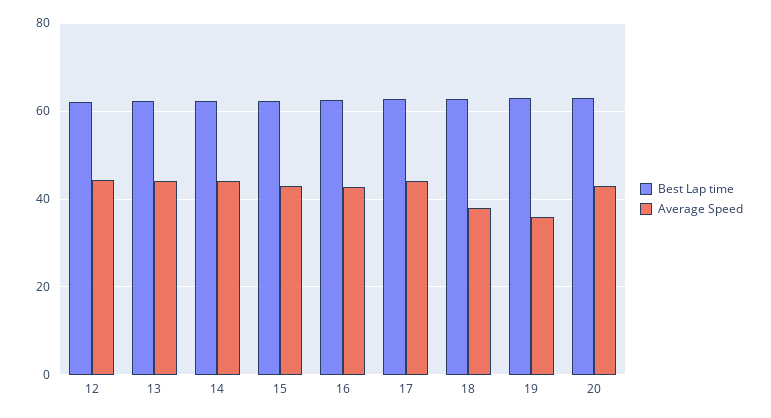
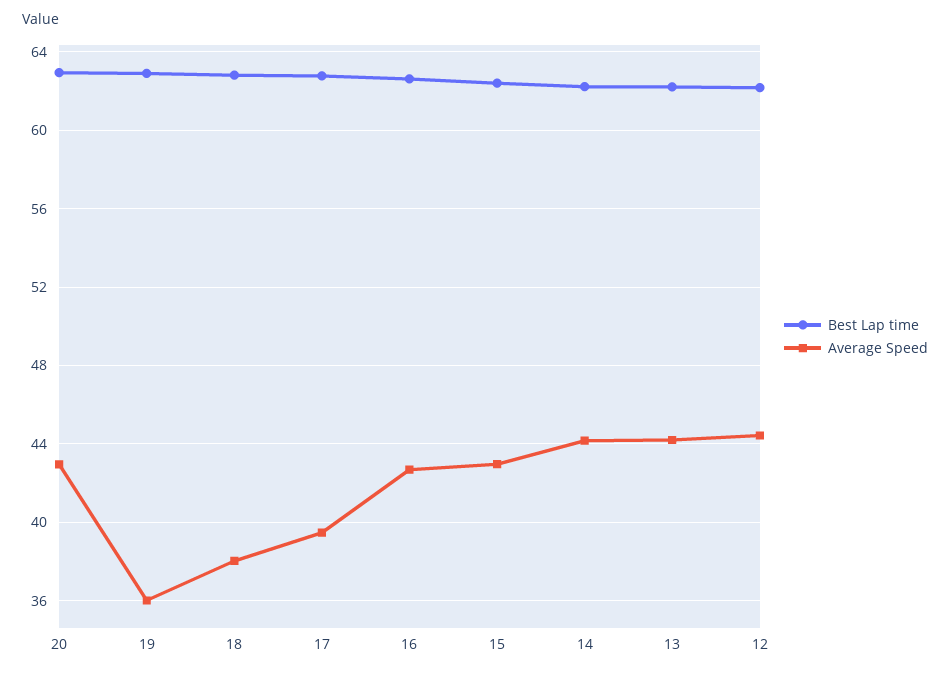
  {
    "Best Lap time": {
      "12": 62,
      "13": 62,
      "14": 62,
      "15": 62.5,
      "16": 62.5,
      "17": 63,
      "18": 63,
      "19": 63,
      "20": 63
    },
    "Average Speed": {
      "12": 44.5,
      "13": 44,
      "14": 44,
      "15": 43,
      "16": 42.5,
-     "17": 44,
+     "17": 39.5,
      "18": 38,
      "19": 36,
      "20": 43
    }
  }

